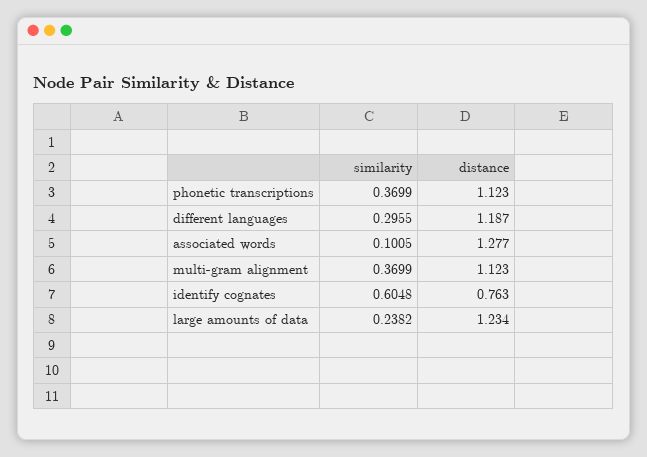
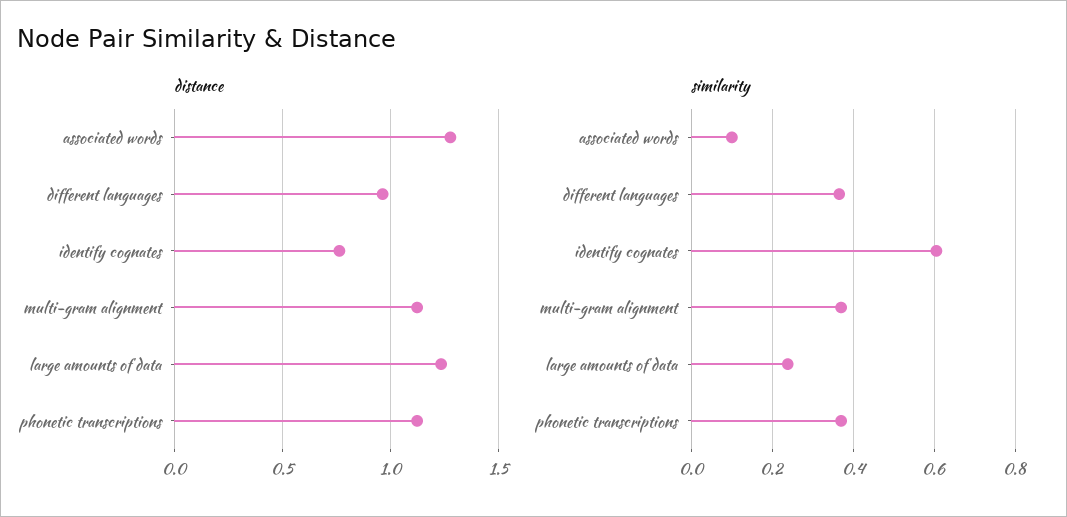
  {
    "similarity": {
      "phonetic transcriptions": 0.3699,
-     "different languages": 0.2955,
+     "different languages": 0.36,
      "associated words": 0.1005,
      "multi-gram alignment": 0.3699,
      "identify cognates": 0.6048,
      "large amounts of data": 0.2382
    },
    "distance": {
      "phonetic transcriptions": 1.123,
-     "different languages": 1.187,
+     "different languages": 0.95,
      "associated words": 1.277,
      "multi-gram alignment": 1.123,
      "identify cognates": 0.763,
      "large amounts of data": 1.234
    }
  }

